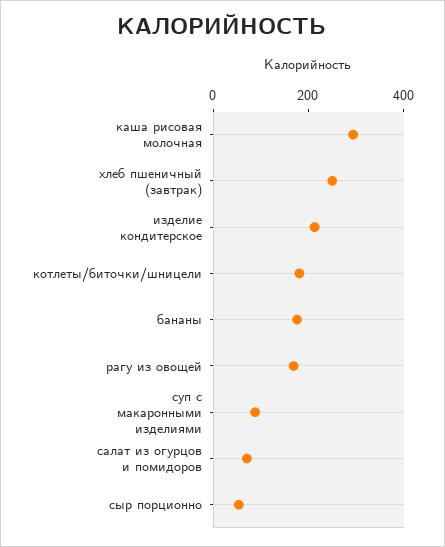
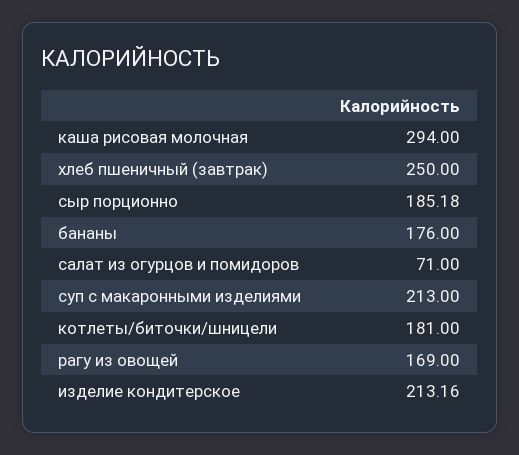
  {
    "каша рисовая молочная": 294,
    "хлеб пшеничный (завтрак)": 250,
    "изделие кондитерское": 213.16,
    "котлеты/биточки/шницели": 181,
    "бананы": 176,
    "рагу из овощей": 169,
-   "суп с макаронными изделиями": 100,
+   "суп с макаронными изделиями": 213,
    "салат из огурцов и помидоров": 71,
-   "сыр порционно": 50
+   "сыр порционно": 185.18
  }

